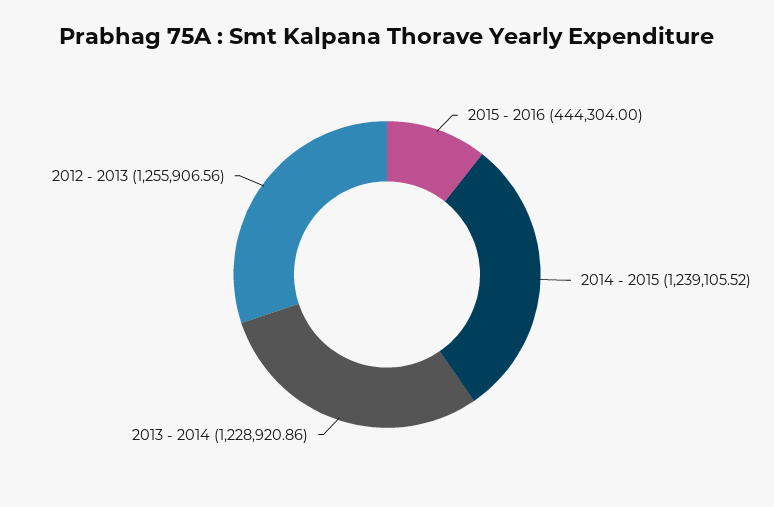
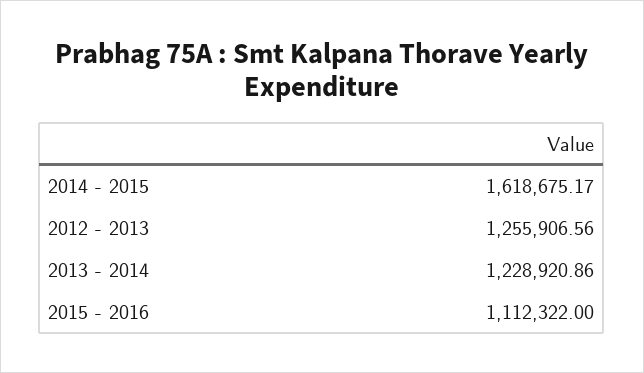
  {
-   "2015 - 2016": 444304,
+   "2015 - 2016": 1112322,
-   "2014 - 2015": 1239105.52,
+   "2014 - 2015": 1618675.17,
    "2013 - 2014": 1228920.86,
    "2012 - 2013": 1255906.56
  }

